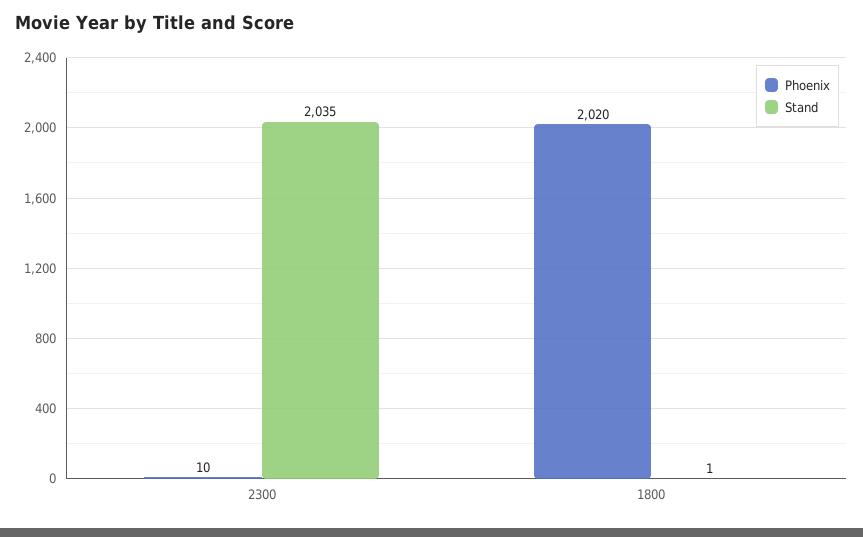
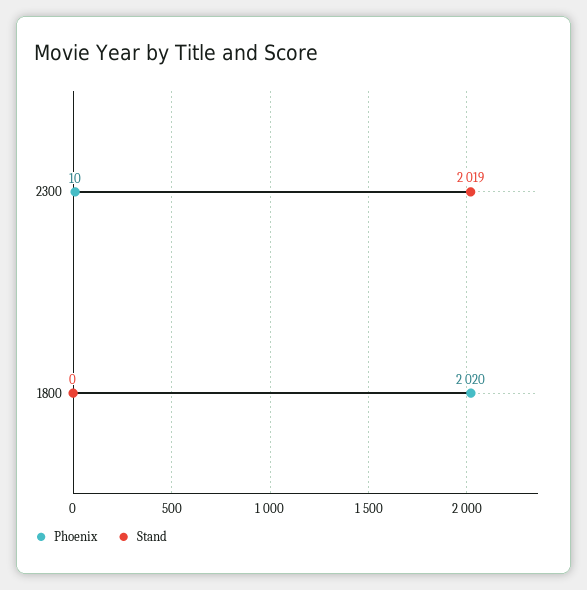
  {
    "Phoenix": {
      "2300": 10,
      "1800": 2020
    },
    "Stand": {
-     "2300": 2035,
+     "2300": 2019,
-     "1800": 1
+     "1800": 0
    }
  }

